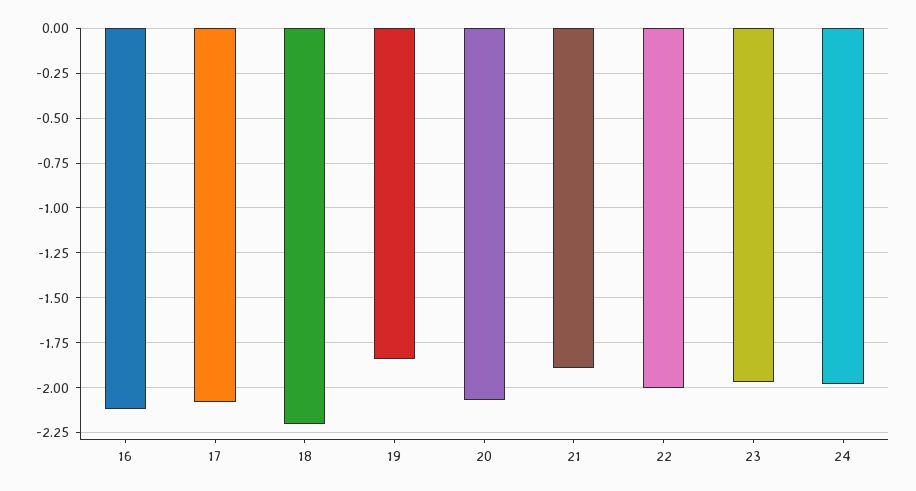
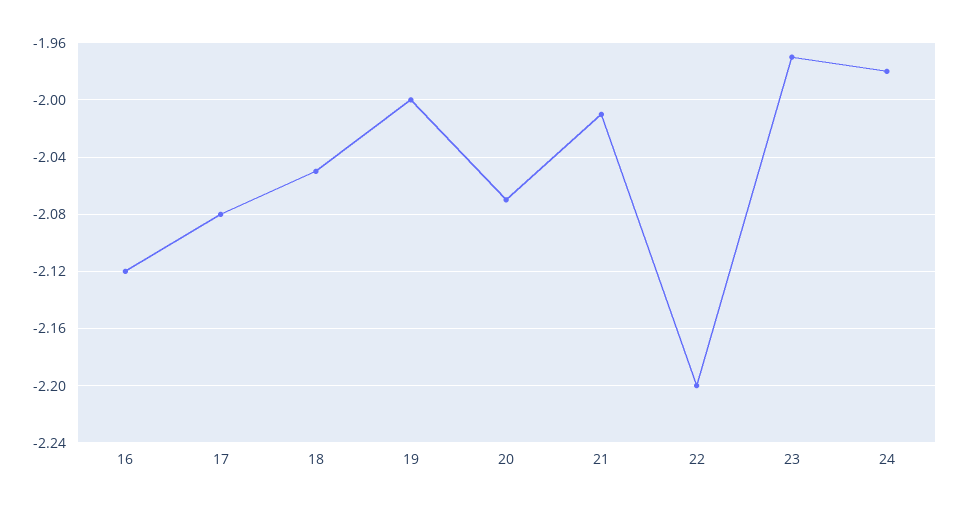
  {
    "16": -2.12,
    "17": -2.08,
-   "18": -2.2,
+   "18": -2.05,
-   "19": -1.85,
+   "19": -2,
    "20": -2.07,
-   "21": -1.9,
+   "21": -2.01,
-   "22": -2,
+   "22": -2.2,
    "23": -1.97,
    "24": -1.98
  }

